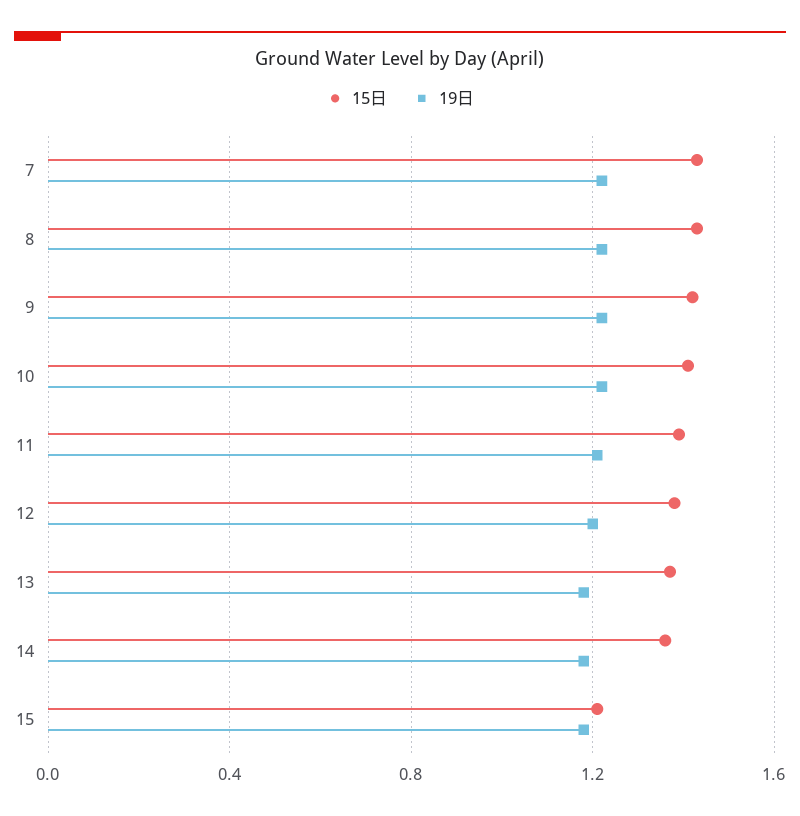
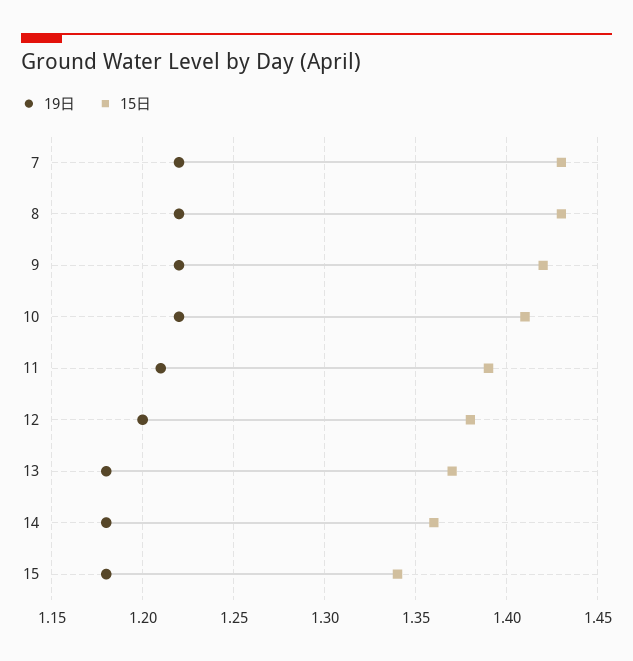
  {
    "15日": {
      "7": 1.43,
      "8": 1.43,
      "9": 1.42,
      "10": 1.41,
      "11": 1.39,
      "12": 1.38,
      "13": 1.37,
      "14": 1.36,
-     "15": 1.2
+     "15": 1.34
    },
    "19日": {
      "7": 1.22,
      "8": 1.22,
      "9": 1.22,
      "10": 1.22,
      "11": 1.21,
      "12": 1.2,
      "13": 1.18,
      "14": 1.18,
      "15": 1.18
    }
  }

